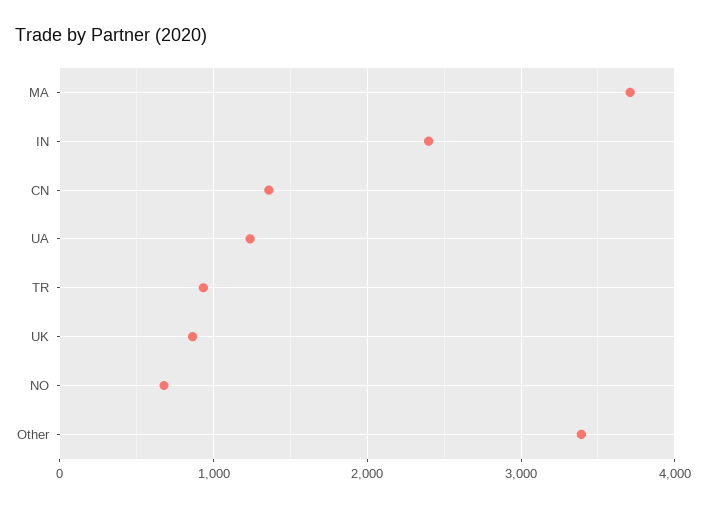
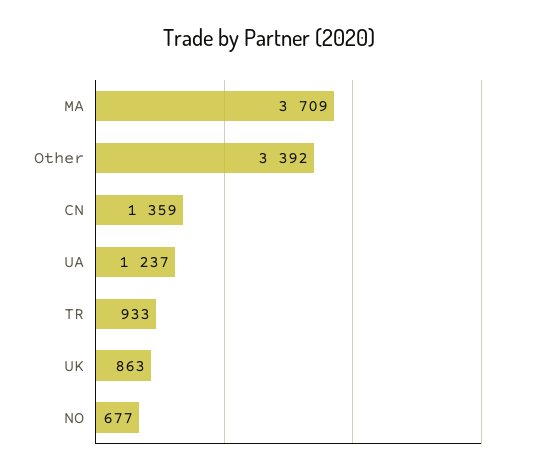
  {
    "MA": 3709,
-   "IN": 2400,
    "CN": 1359,
    "UA": 1237,
    "TR": 933,
    "UK": 863,
    "NO": 677,
    "Other": 3392
  }

